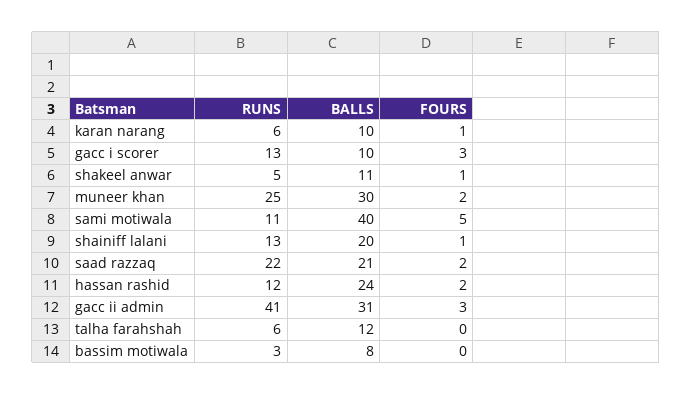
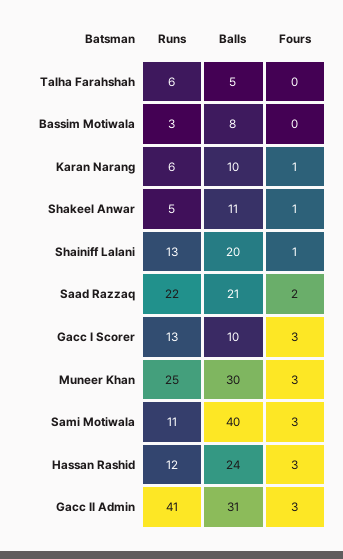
  {
    "RUNS": {
      "karan narang": 6,
      "gacc i scorer": 13,
      "shakeel anwar": 5,
      "muneer khan": 25,
      "sami motiwala": 11,
      "shainiff lalani": 13,
      "saad razzaq": 22,
      "hassan rashid": 12,
      "gacc ii admin": 41,
      "talha farahshah": 6,
      "bassim motiwala": 3
    },
    "BALLS": {
      "karan narang": 10,
      "gacc i scorer": 10,
      "shakeel anwar": 11,
      "muneer khan": 30,
      "sami motiwala": 40,
      "shainiff lalani": 20,
      "saad razzaq": 21,
      "hassan rashid": 24,
      "gacc ii admin": 31,
-     "talha farahshah": 12,
+     "talha farahshah": 5,
      "bassim motiwala": 8
    },
    "FOURS": {
      "karan narang": 1,
      "gacc i scorer": 3,
      "shakeel anwar": 1,
-     "muneer khan": 2,
+     "muneer khan": 3,
-     "sami motiwala": 5,
+     "sami motiwala": 3,
      "shainiff lalani": 1,
      "saad razzaq": 2,
-     "hassan rashid": 2,
+     "hassan rashid": 3,
      "gacc ii admin": 3,
      "talha farahshah": 0,
      "bassim motiwala": 0
    }
  }

